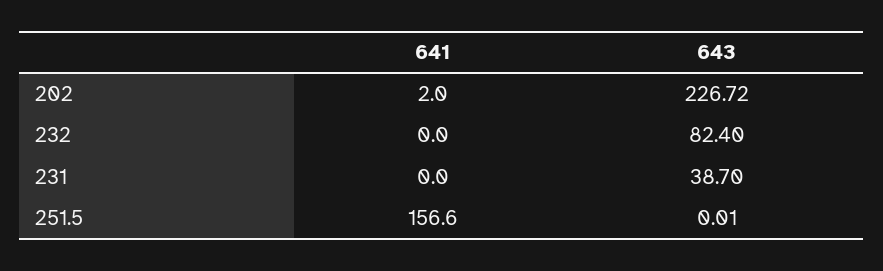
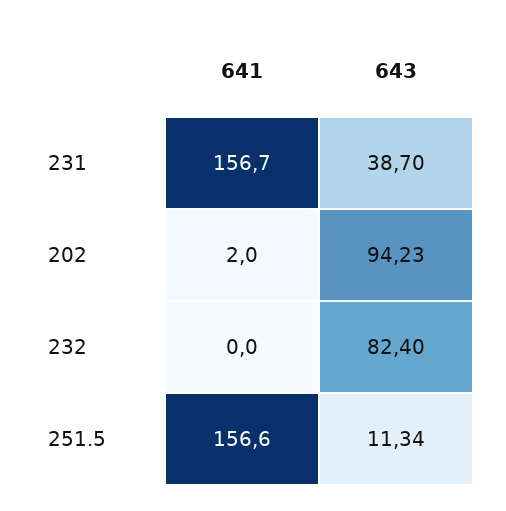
  {
    "641": {
      "202": 2,
      "232": 0,
-     "231": 0,
+     "231": 156.7,
      "251.5": 156.6
    },
    "643": {
-     "202": 226.72,
+     "202": 94.23,
      "232": 82.4,
      "231": 38.7,
-     "251.5": 0.01
+     "251.5": 11.34
    }
  }

